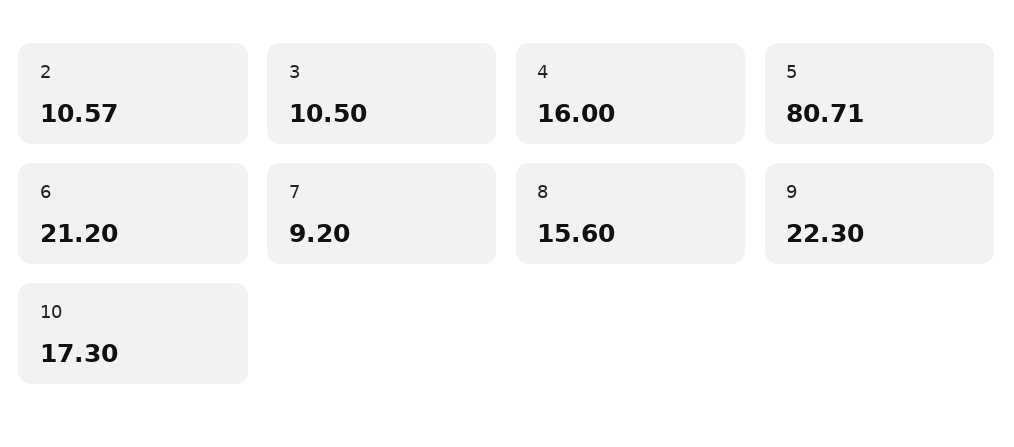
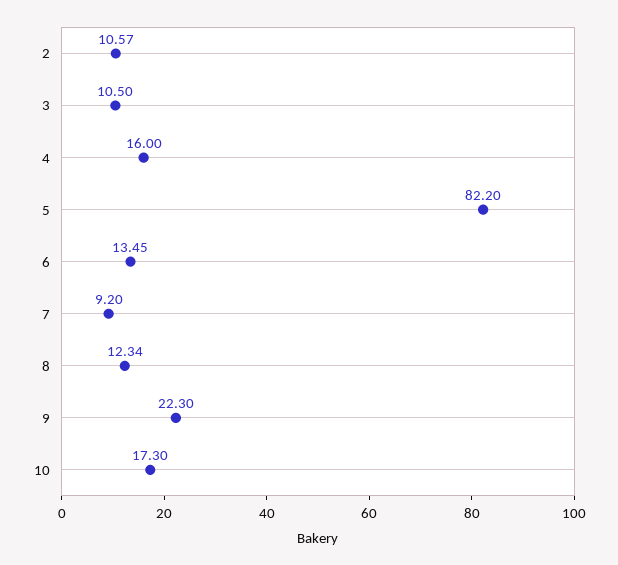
  {
    "2": 10.57,
    "3": 10.5,
    "4": 16,
-   "5": 80.71,
+   "5": 82.2,
-   "6": 21.2,
+   "6": 13.45,
    "7": 9.2,
-   "8": 15.6,
+   "8": 12.34,
    "9": 22.3,
    "10": 17.3
  }

